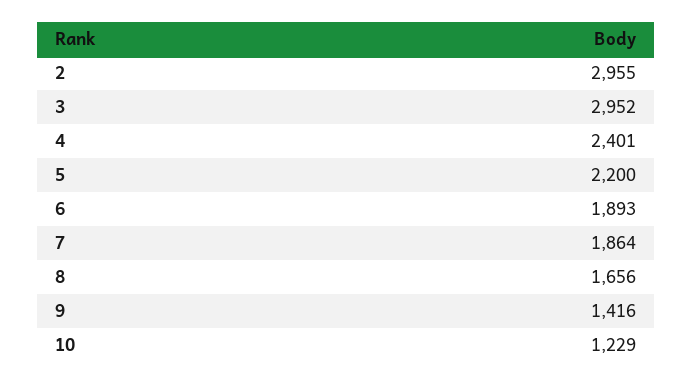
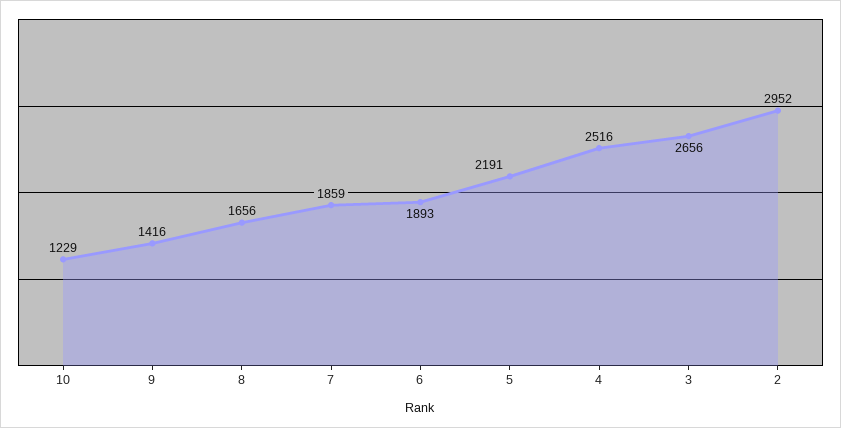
  {
-   "2": 2955,
+   "2": 2952,
-   "3": 2952,
+   "3": 2656,
-   "4": 2401,
+   "4": 2516,
-   "5": 2200,
+   "5": 2191,
    "6": 1893,
-   "7": 1864,
+   "7": 1859,
    "8": 1656,
    "9": 1416,
    "10": 1229
  }

